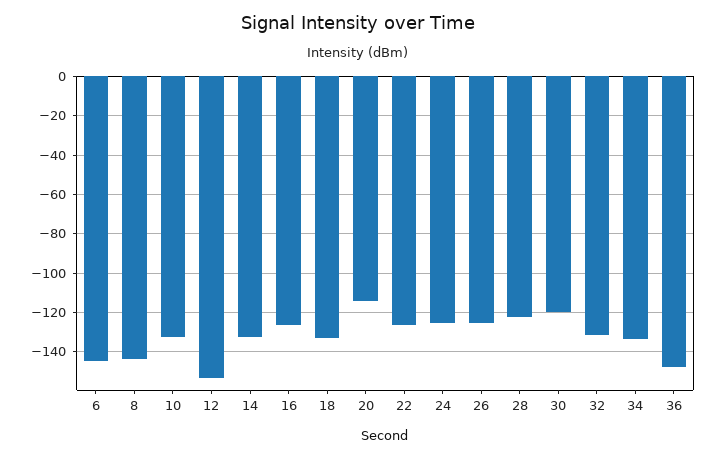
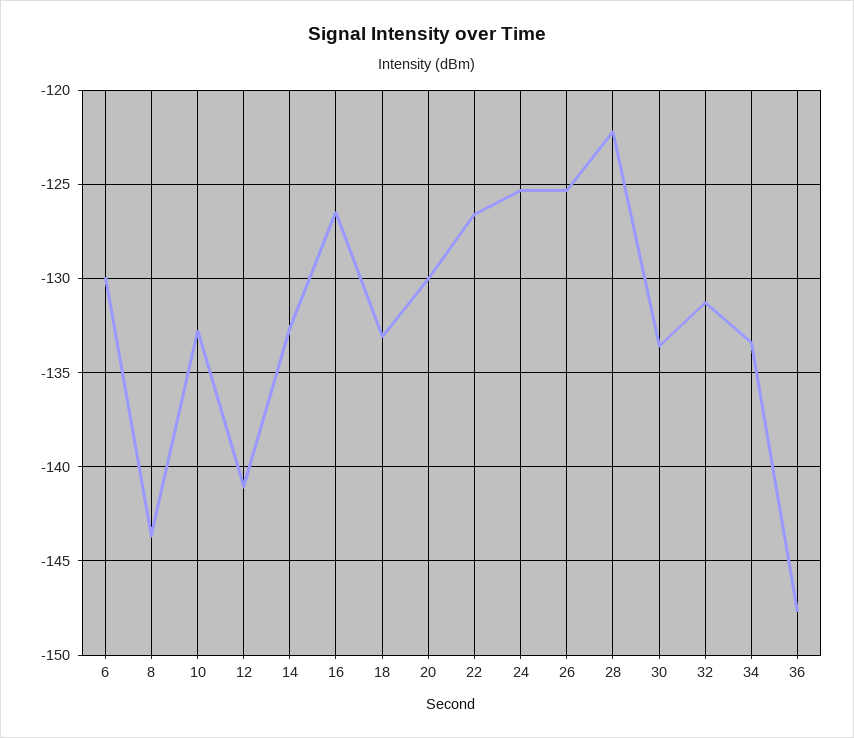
  {
-   "6": -145,
+   "6": -130,
    "8": -143.5,
    "10": -133,
-   "12": -155,
+   "12": -141,
    "14": -132.5,
    "16": -126.5,
    "18": -133,
-   "20": -115,
+   "20": -130,
    "22": -126.5,
    "24": -125.5,
    "26": -125.5,
    "28": -122,
-   "30": -120,
+   "30": -133.5,
    "32": -131.5,
    "34": -133.5,
    "36": -147.5
  }

